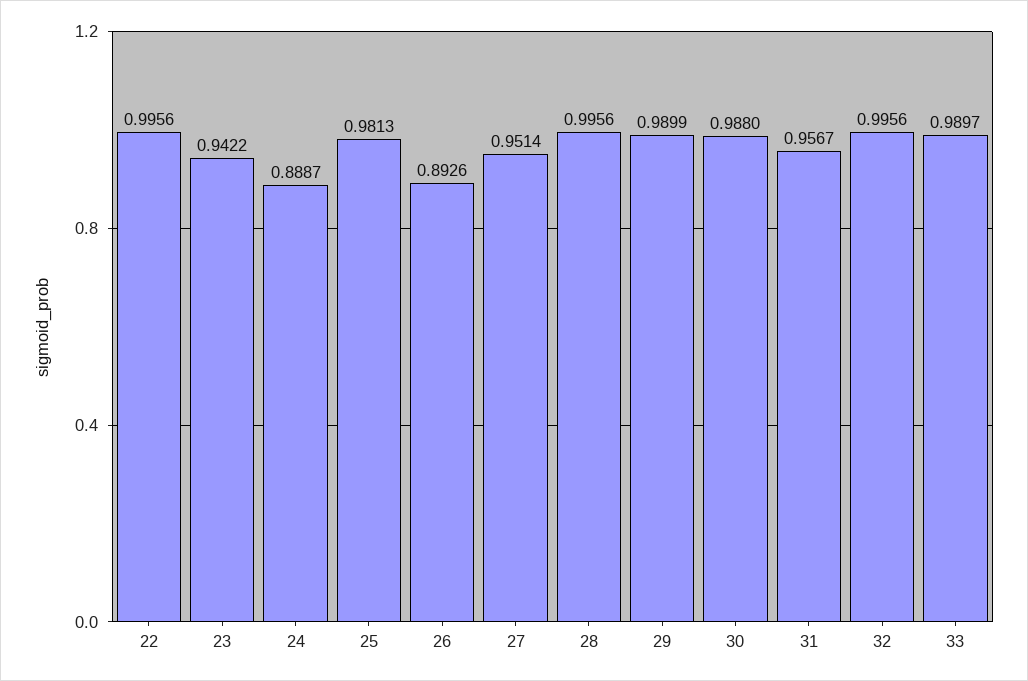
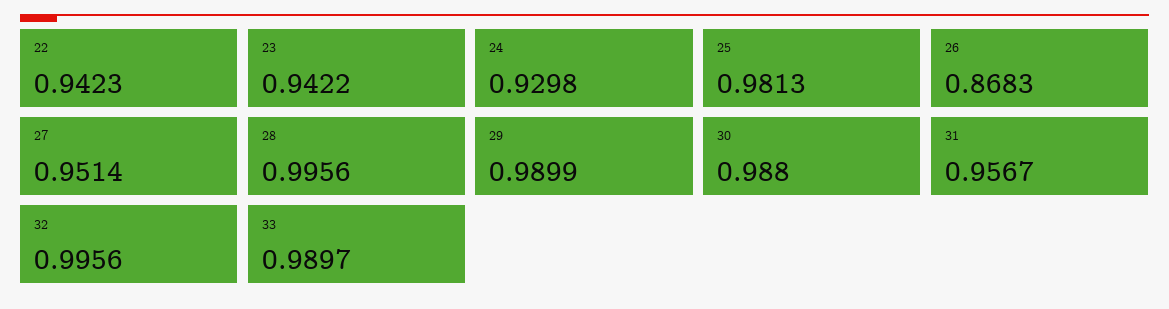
  {
-   "22": 0.9956,
+   "22": 0.9423,
    "23": 0.9422,
-   "24": 0.8887,
+   "24": 0.9298,
    "25": 0.9813,
-   "26": 0.8926,
+   "26": 0.8683,
    "27": 0.9514,
    "28": 0.9956,
    "29": 0.9899,
    "30": 0.988,
    "31": 0.9567,
    "32": 0.9956,
    "33": 0.9897
  }

